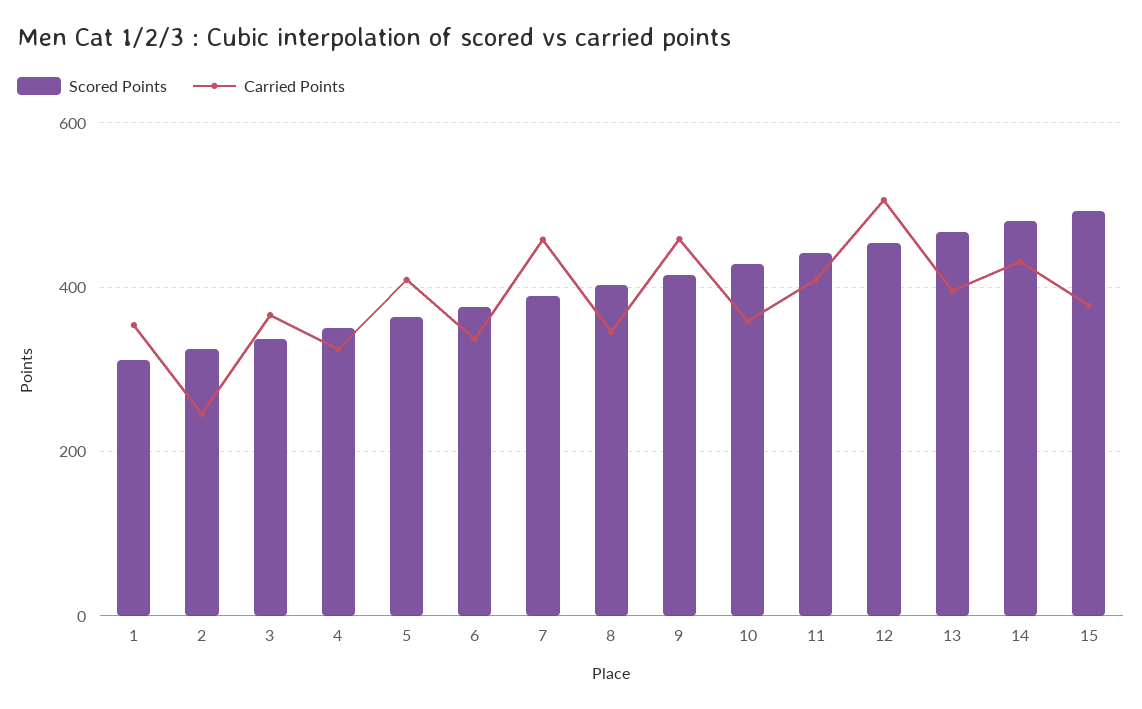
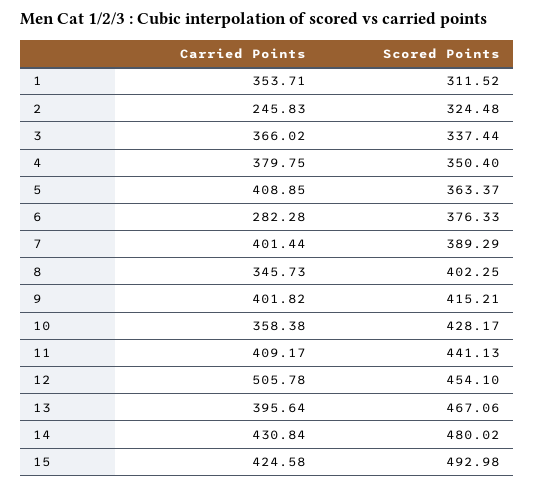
  {
    "Scored Points": {
      "1": 311.52,
      "2": 324.48,
      "3": 337.44,
      "4": 350.4,
      "5": 363.37,
      "6": 376.33,
      "7": 389.29,
      "8": 402.25,
      "9": 415.21,
      "10": 428.17,
      "11": 441.13,
      "12": 454.1,
      "13": 467.06,
      "14": 480.02,
      "15": 492.98
    },
    "Carried Points": {
      "1": 353.71,
      "2": 245.83,
      "3": 366.02,
-     "4": 320,
+     "4": 379.75,
      "5": 408.85,
-     "6": 340,
+     "6": 282.28,
-     "7": 460,
+     "7": 401.44,
      "8": 345.73,
-     "9": 460,
+     "9": 401.82,
      "10": 358.38,
      "11": 409.17,
      "12": 505.78,
      "13": 395.64,
      "14": 430.84,
-     "15": 380
+     "15": 424.58
    }
  }

